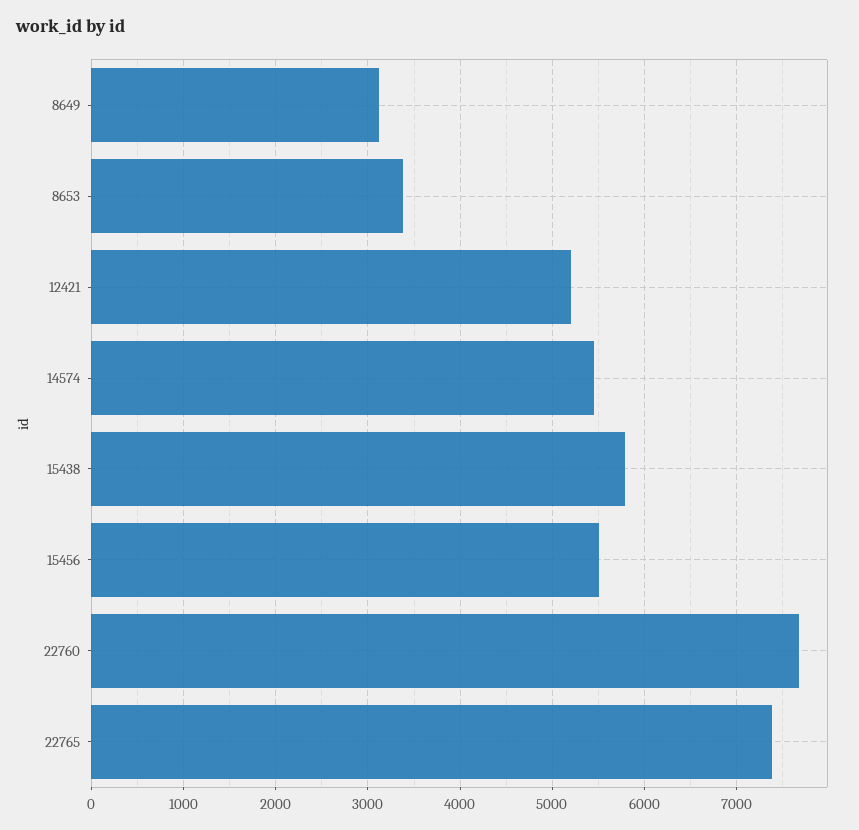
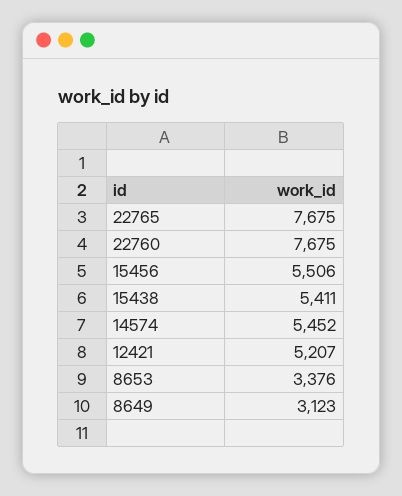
  {
    "8649": 3123,
    "8653": 3376,
    "12421": 5207,
    "14574": 5452,
-   "15438": 5800,
+   "15438": 5411,
    "15456": 5506,
    "22760": 7675,
-   "22765": 7400
+   "22765": 7675
  }

